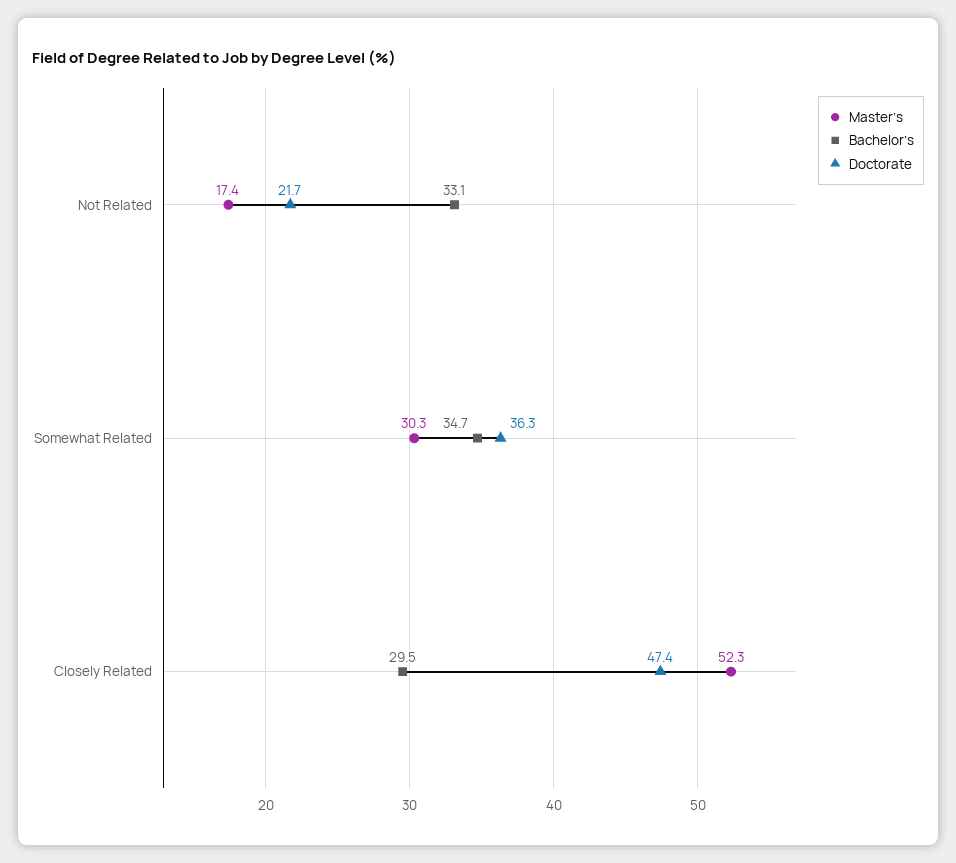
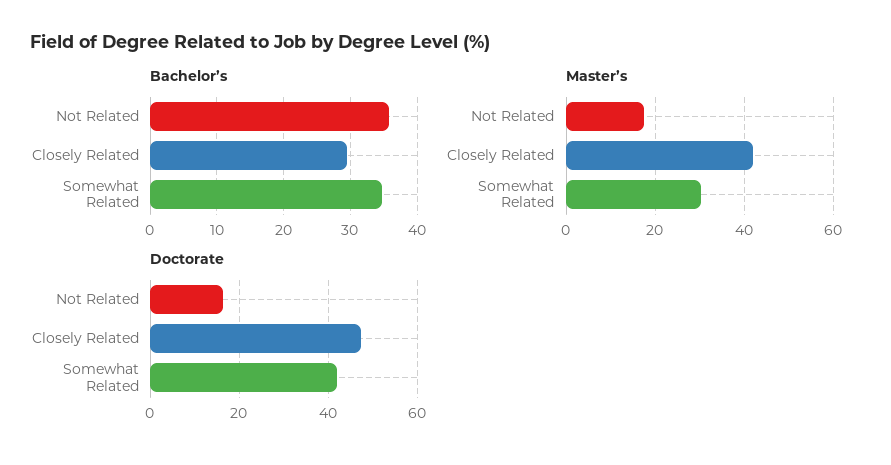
  {
    "Master’s": {
      "Not Related": 17.4,
      "Somewhat Related": 30.3,
-     "Closely Related": 52.3
+     "Closely Related": 42
    },
    "Bachelor’s": {
-     "Not Related": 33.1,
+     "Not Related": 36,
      "Somewhat Related": 34.7,
      "Closely Related": 29.5
    },
    "Doctorate": {
-     "Not Related": 21.7,
+     "Not Related": 16,
-     "Somewhat Related": 36.3,
+     "Somewhat Related": 42,
      "Closely Related": 47.4
    }
  }

